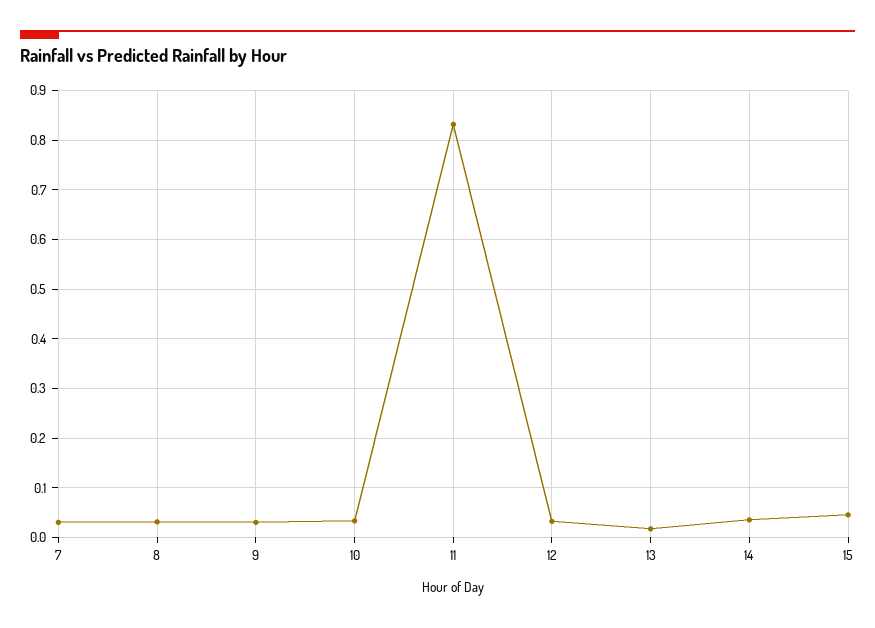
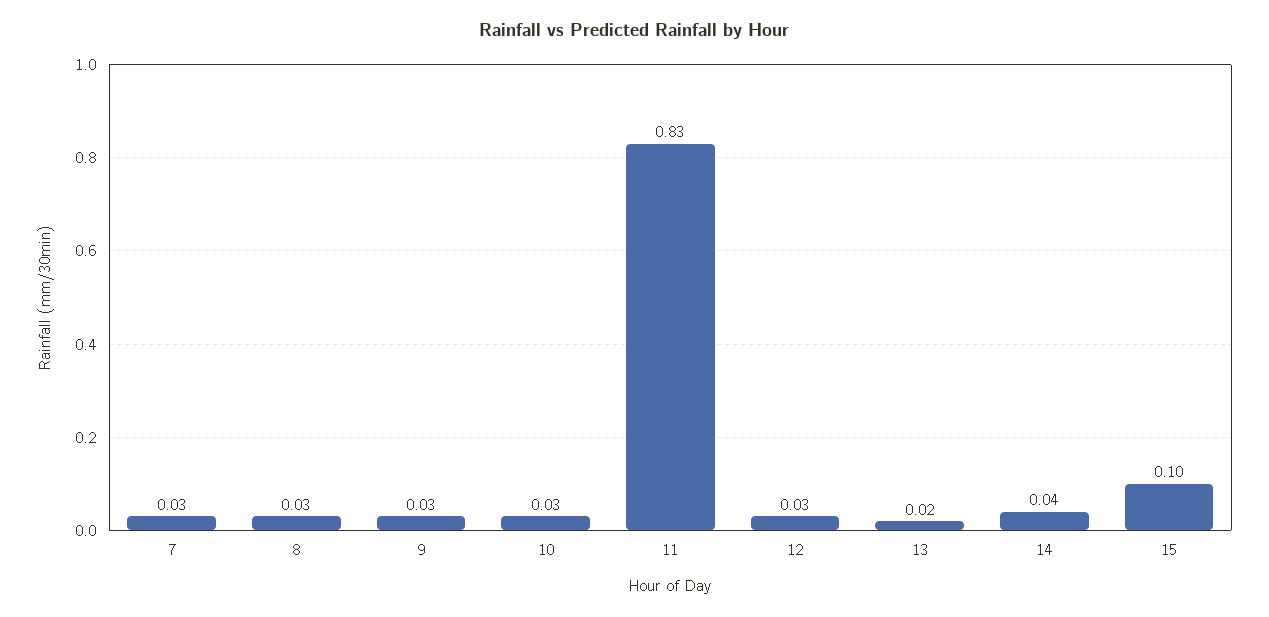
  {
    "7": 0.03,
    "8": 0.03,
    "9": 0.03,
    "10": 0.03,
    "11": 0.83,
    "12": 0.03,
    "13": 0.02,
    "14": 0.04,
-   "15": 0.04
+   "15": 0.1
  }

